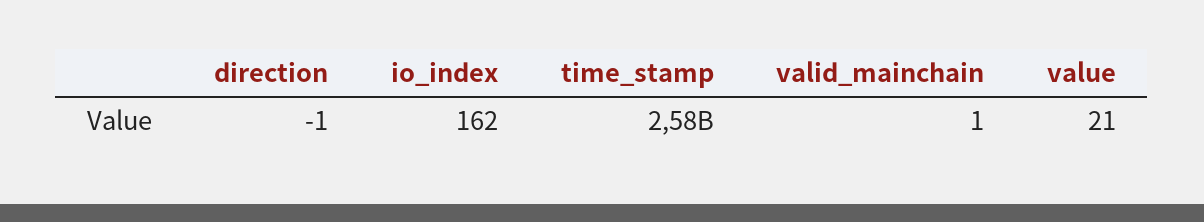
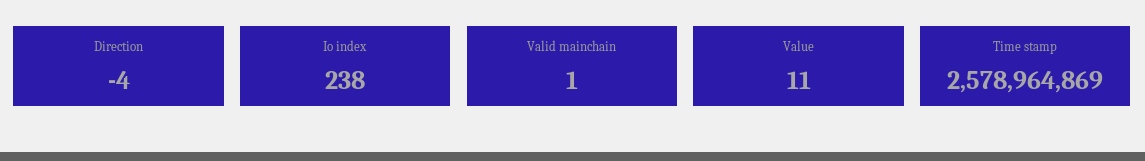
  {
-   "direction": -1,
+   "direction": -4,
-   "io_index": 162,
+   "io_index": 238,
    "time_stamp": 2578964869,
    "valid_mainchain": 1,
-   "value": 21
+   "value": 11
  }

